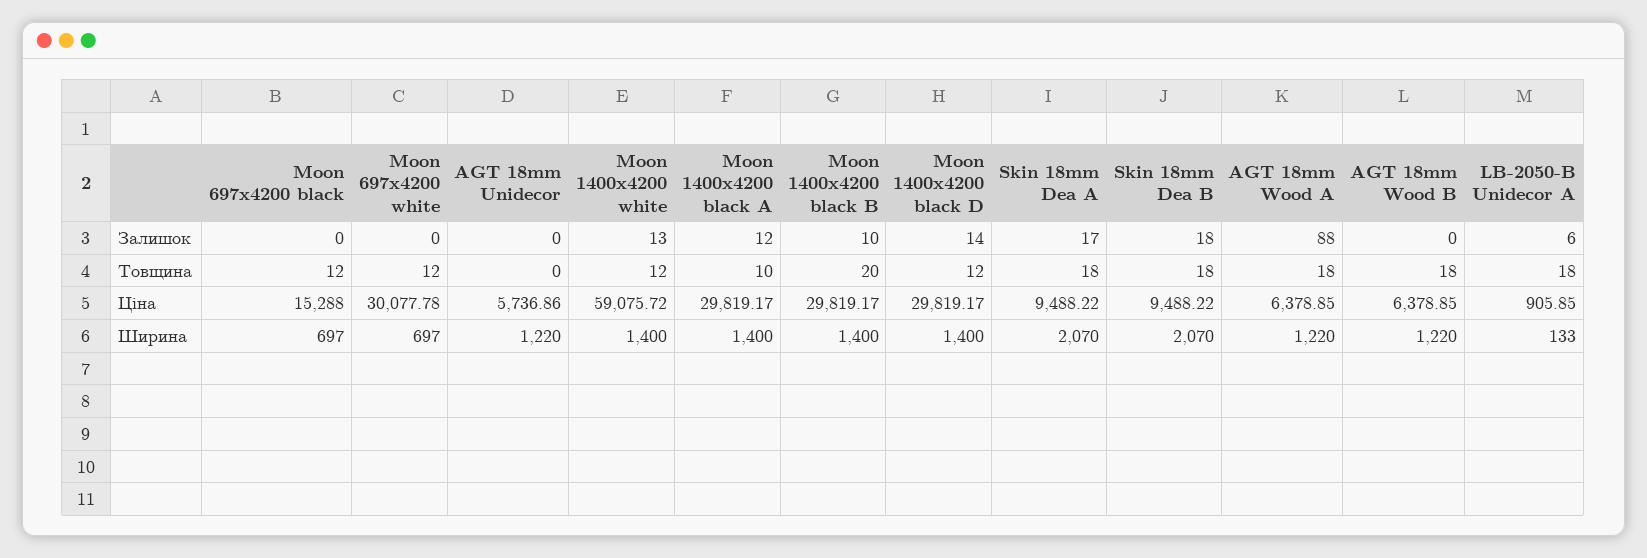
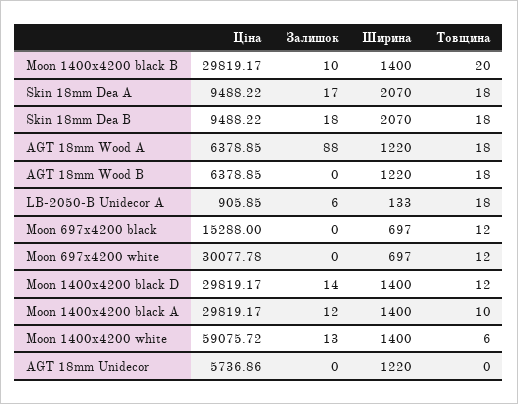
  {
    "Moon 697x4200 black": {
      "Залишок": 0,
      "Товщина": 12,
      "Ціна": 15288,
      "Ширина": 697
    },
    "Moon 697x4200 white": {
      "Залишок": 0,
      "Товщина": 12,
      "Ціна": 30077.78,
      "Ширина": 697
    },
    "AGT 18mm Unidecor": {
      "Залишок": 0,
      "Товщина": 0,
      "Ціна": 5736.86,
      "Ширина": 1220
    },
    "Moon 1400x4200 white": {
      "Залишок": 13,
-     "Товщина": 12,
+     "Товщина": 6,
      "Ціна": 59075.72,
      "Ширина": 1400
    },
    "Moon 1400x4200 black A": {
      "Залишок": 12,
      "Товщина": 10,
      "Ціна": 29819.17,
      "Ширина": 1400
    },
    "Moon 1400x4200 black B": {
      "Залишок": 10,
      "Товщина": 20,
      "Ціна": 29819.17,
      "Ширина": 1400
    },
    "Moon 1400x4200 black D": {
      "Залишок": 14,
      "Товщина": 12,
      "Ціна": 29819.17,
      "Ширина": 1400
    },
    "Skin 18mm Dea A": {
      "Залишок": 17,
      "Товщина": 18,
      "Ціна": 9488.22,
      "Ширина": 2070
    },
    "Skin 18mm Dea B": {
      "Залишок": 18,
      "Товщина": 18,
      "Ціна": 9488.22,
      "Ширина": 2070
    },
    "AGT 18mm Wood A": {
      "Залишок": 88,
      "Товщина": 18,
      "Ціна": 6378.85,
      "Ширина": 1220
    },
    "AGT 18mm Wood B": {
      "Залишок": 0,
      "Товщина": 18,
      "Ціна": 6378.85,
      "Ширина": 1220
    },
    "LB-2050-B Unidecor A": {
      "Залишок": 6,
      "Товщина": 18,
      "Ціна": 905.85,
      "Ширина": 133
    }
  }

